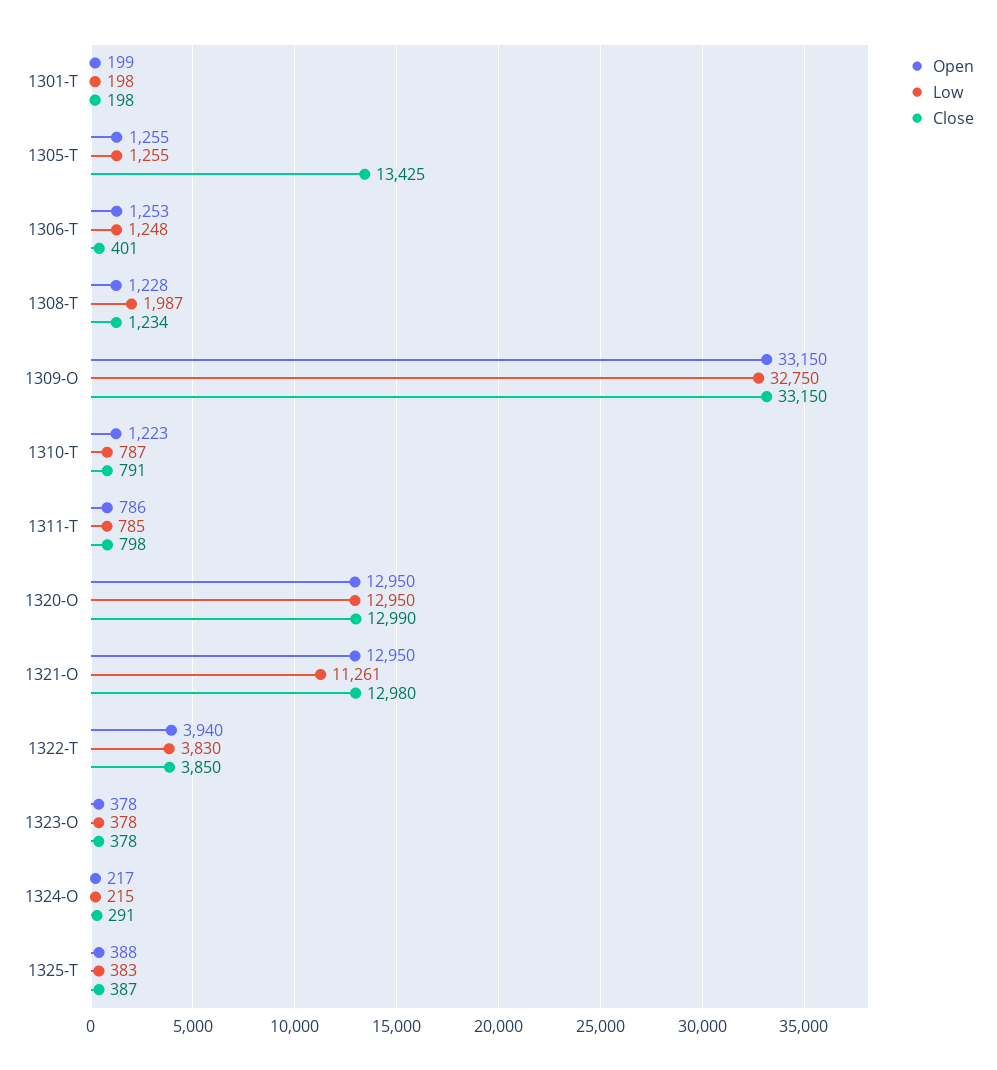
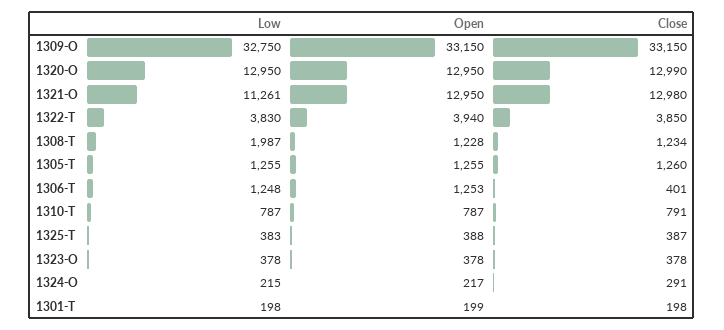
  {
    "Open": {
      "1301-T": 199,
      "1305-T": 1255,
      "1306-T": 1253,
      "1308-T": 1228,
      "1309-O": 33150,
-     "1310-T": 1223,
+     "1310-T": 787,
-     "1311-T": 786,
      "1320-O": 12950,
      "1321-O": 12950,
      "1322-T": 3940,
      "1323-O": 378,
      "1324-O": 217,
      "1325-T": 388
    },
    "Low": {
      "1301-T": 198,
      "1305-T": 1255,
      "1306-T": 1248,
      "1308-T": 1987,
      "1309-O": 32750,
      "1310-T": 787,
-     "1311-T": 785,
      "1320-O": 12950,
      "1321-O": 11261,
      "1322-T": 3830,
      "1323-O": 378,
      "1324-O": 215,
      "1325-T": 383
    },
    "Close": {
      "1301-T": 198,
-     "1305-T": 13425,
+     "1305-T": 1260,
      "1306-T": 401,
      "1308-T": 1234,
      "1309-O": 33150,
      "1310-T": 791,
-     "1311-T": 798,
      "1320-O": 12990,
      "1321-O": 12980,
      "1322-T": 3850,
      "1323-O": 378,
      "1324-O": 291,
      "1325-T": 387
    }
  }

